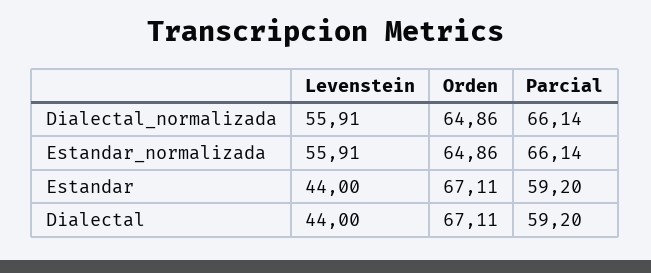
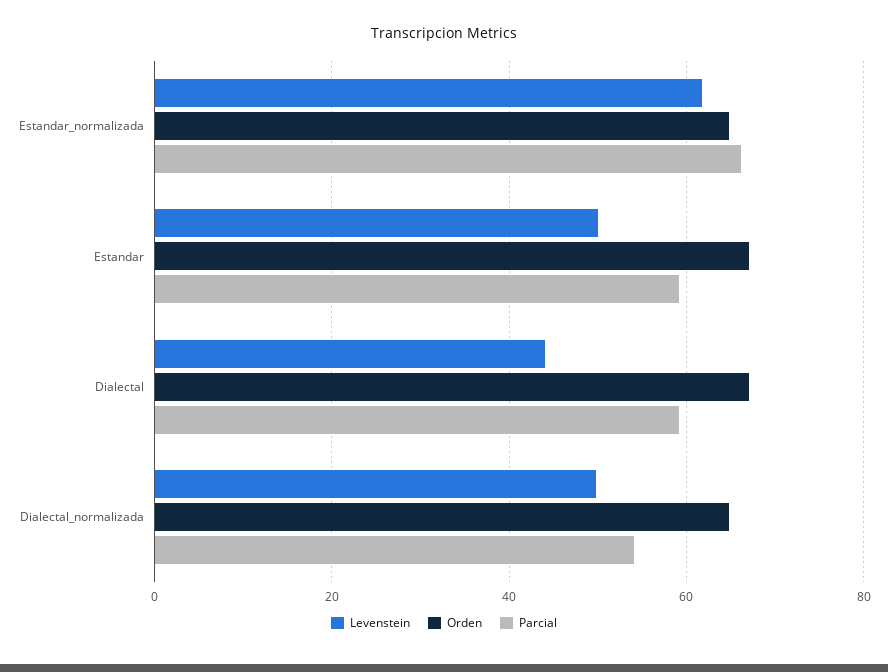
  {
    "Levenstein": {
-     "Dialectal_normalizada": 55.91,
+     "Dialectal_normalizada": 50,
-     "Estandar_normalizada": 55.91,
+     "Estandar_normalizada": 62,
-     "Estandar": 44,
+     "Estandar": 50,
      "Dialectal": 44
    },
    "Orden": {
      "Dialectal_normalizada": 64.86,
      "Estandar_normalizada": 64.86,
      "Estandar": 67.11,
      "Dialectal": 67.11
    },
    "Parcial": {
-     "Dialectal_normalizada": 66.14,
+     "Dialectal_normalizada": 54,
      "Estandar_normalizada": 66.14,
      "Estandar": 59.2,
      "Dialectal": 59.2
    }
  }

